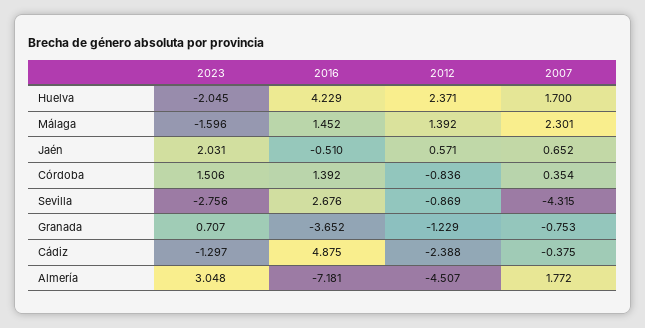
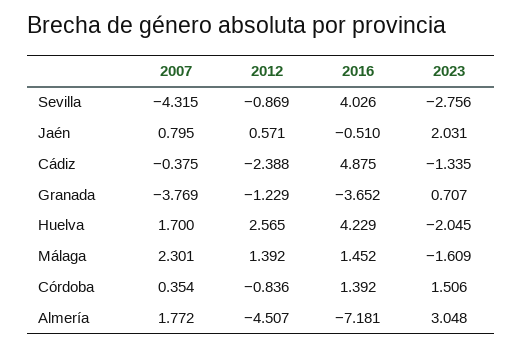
  {
    "2023": {
      "Huelva": -2.045,
-     "Málaga": -1.596,
+     "Málaga": -1.609,
      "Jaén": 2.031,
      "Córdoba": 1.506,
      "Sevilla": -2.756,
      "Granada": 0.707,
-     "Cádiz": -1.297,
+     "Cádiz": -1.335,
      "Almería": 3.048
    },
    "2016": {
      "Huelva": 4.229,
      "Málaga": 1.452,
      "Jaén": -0.51,
      "Córdoba": 1.392,
-     "Sevilla": 2.676,
+     "Sevilla": 4.026,
      "Granada": -3.652,
      "Cádiz": 4.875,
      "Almería": -7.181
    },
    "2012": {
-     "Huelva": 2.371,
+     "Huelva": 2.565,
      "Málaga": 1.392,
      "Jaén": 0.571,
      "Córdoba": -0.836,
      "Sevilla": -0.869,
      "Granada": -1.229,
      "Cádiz": -2.388,
      "Almería": -4.507
    },
    "2007": {
      "Huelva": 1.7,
      "Málaga": 2.301,
-     "Jaén": 0.652,
+     "Jaén": 0.795,
      "Córdoba": 0.354,
      "Sevilla": -4.315,
-     "Granada": -0.753,
+     "Granada": -3.769,
      "Cádiz": -0.375,
      "Almería": 1.772
    }
  }

